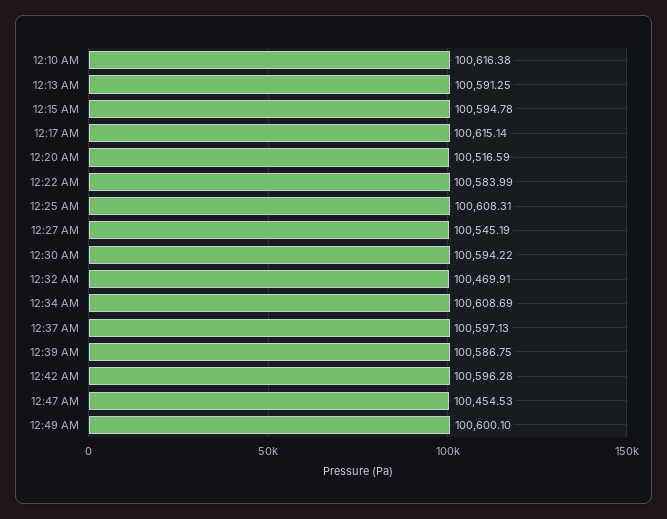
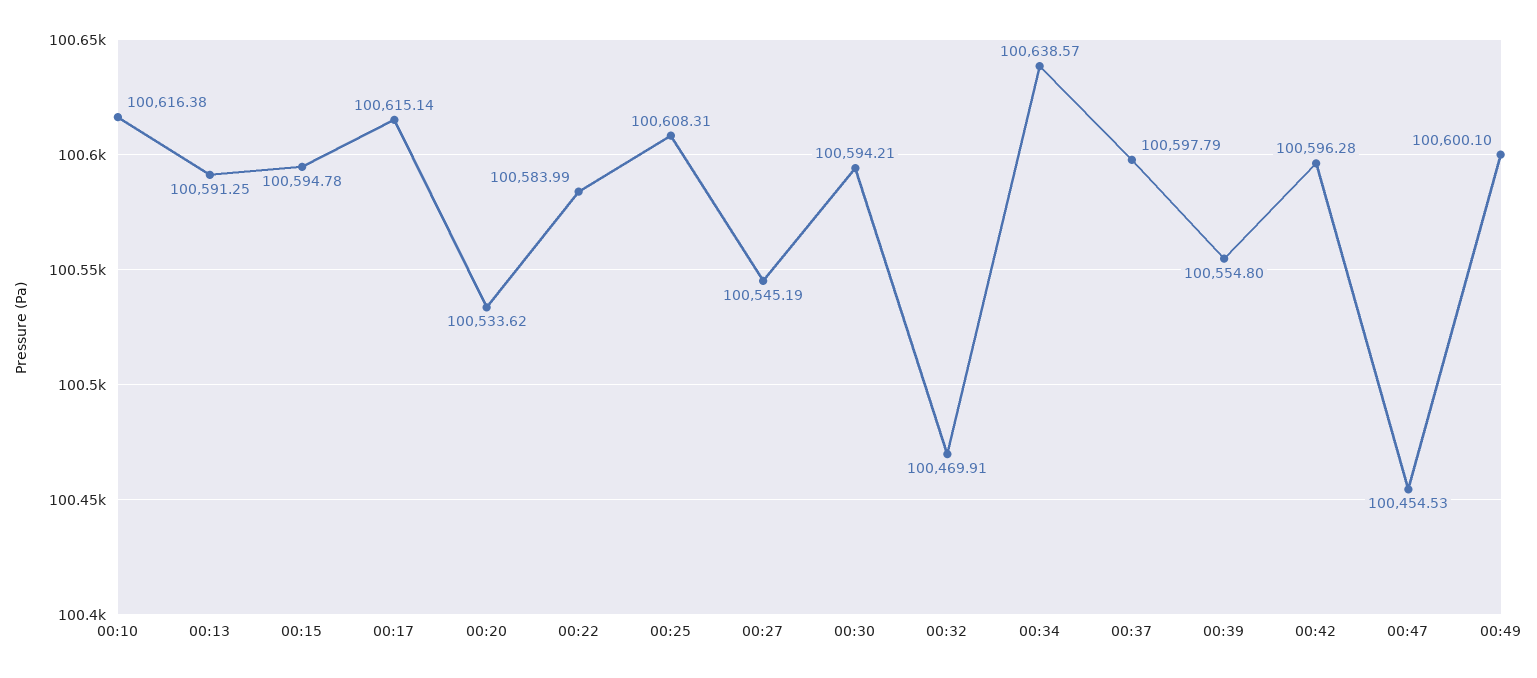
  {
    "12:10 AM": 100616.38,
    "12:13 AM": 100591.25,
    "12:15 AM": 100594.78,
    "12:17 AM": 100615.14,
-   "12:20 AM": 100516.59,
+   "12:20 AM": 100533.62,
    "12:22 AM": 100583.99,
    "12:25 AM": 100608.31,
    "12:27 AM": 100545.19,
-   "12:30 AM": 100594.22,
+   "12:30 AM": 100594.21,
    "12:32 AM": 100469.91,
-   "12:34 AM": 100608.69,
+   "12:34 AM": 100638.57,
-   "12:37 AM": 100597.13,
+   "12:37 AM": 100597.79,
-   "12:39 AM": 100586.75,
+   "12:39 AM": 100554.8,
    "12:42 AM": 100596.28,
    "12:47 AM": 100454.53,
    "12:49 AM": 100600.1
  }

